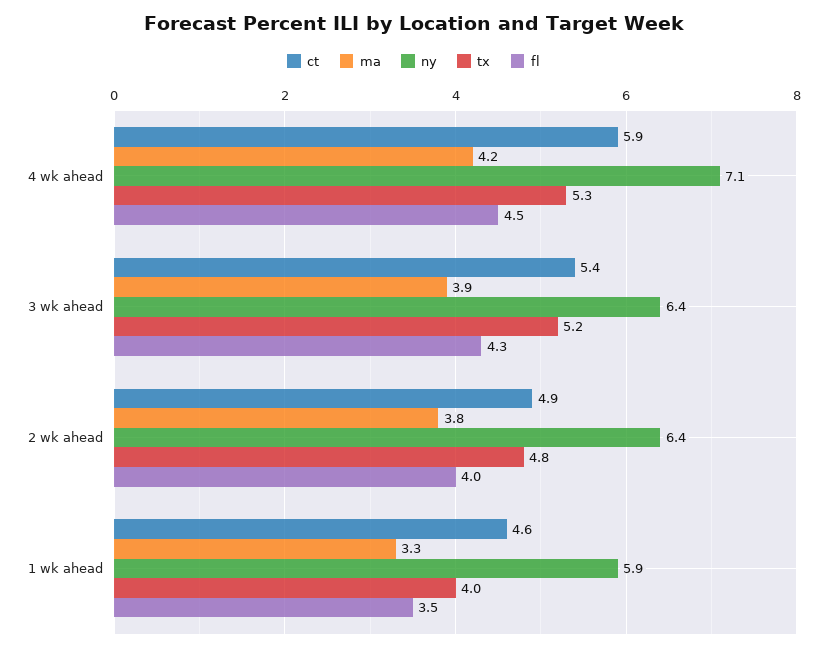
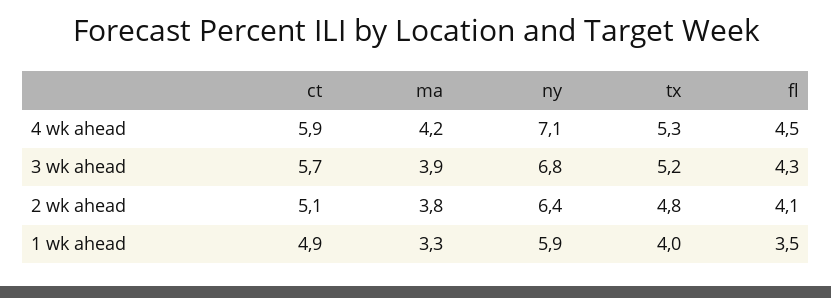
  {
    "ct": {
      "4 wk ahead": 5.9,
-     "3 wk ahead": 5.4,
+     "3 wk ahead": 5.7,
-     "2 wk ahead": 4.9,
+     "2 wk ahead": 5.1,
-     "1 wk ahead": 4.6
+     "1 wk ahead": 4.9
    },
    "ma": {
      "4 wk ahead": 4.2,
      "3 wk ahead": 3.9,
      "2 wk ahead": 3.8,
      "1 wk ahead": 3.3
    },
    "ny": {
      "4 wk ahead": 7.1,
-     "3 wk ahead": 6.4,
+     "3 wk ahead": 6.8,
      "2 wk ahead": 6.4,
      "1 wk ahead": 5.9
    },
    "tx": {
      "4 wk ahead": 5.3,
      "3 wk ahead": 5.2,
      "2 wk ahead": 4.8,
      "1 wk ahead": 4
    },
    "fl": {
      "4 wk ahead": 4.5,
      "3 wk ahead": 4.3,
-     "2 wk ahead": 4,
+     "2 wk ahead": 4.1,
      "1 wk ahead": 3.5
    }
  }

